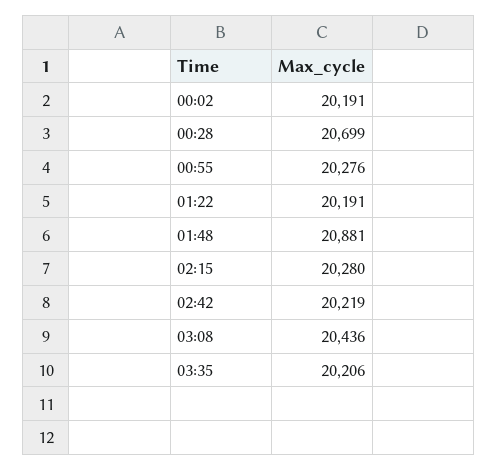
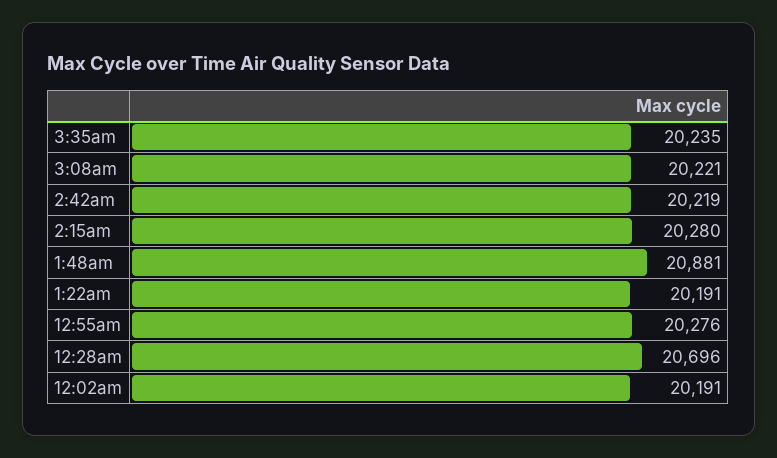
  {
    "00:02": 20191,
-   "00:28": 20699,
+   "00:28": 20696,
    "00:55": 20276,
    "01:22": 20191,
    "01:48": 20881,
    "02:15": 20280,
    "02:42": 20219,
-   "03:08": 20436,
+   "03:08": 20221,
-   "03:35": 20206
+   "03:35": 20235
  }

